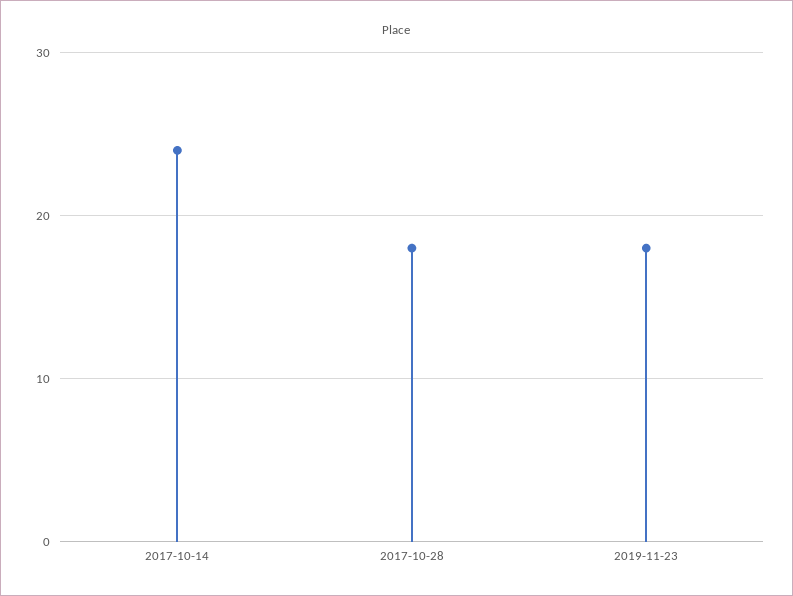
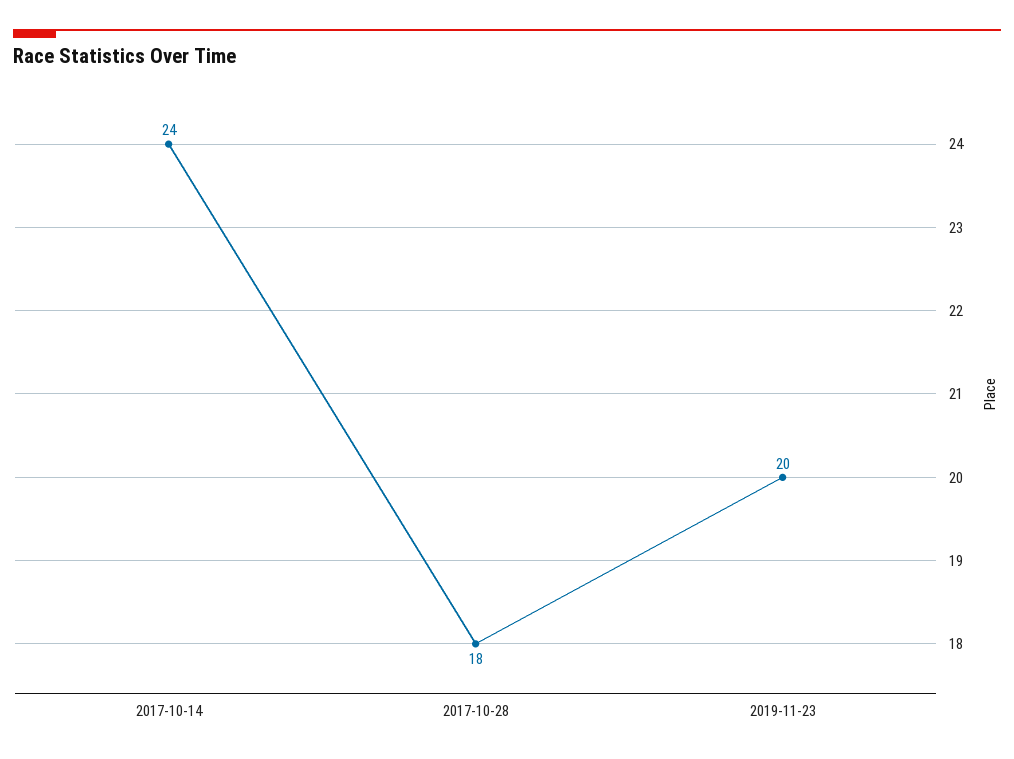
  {
    "2017-10-14": 24,
    "2017-10-28": 18,
-   "2019-11-23": 18
+   "2019-11-23": 20
  }

